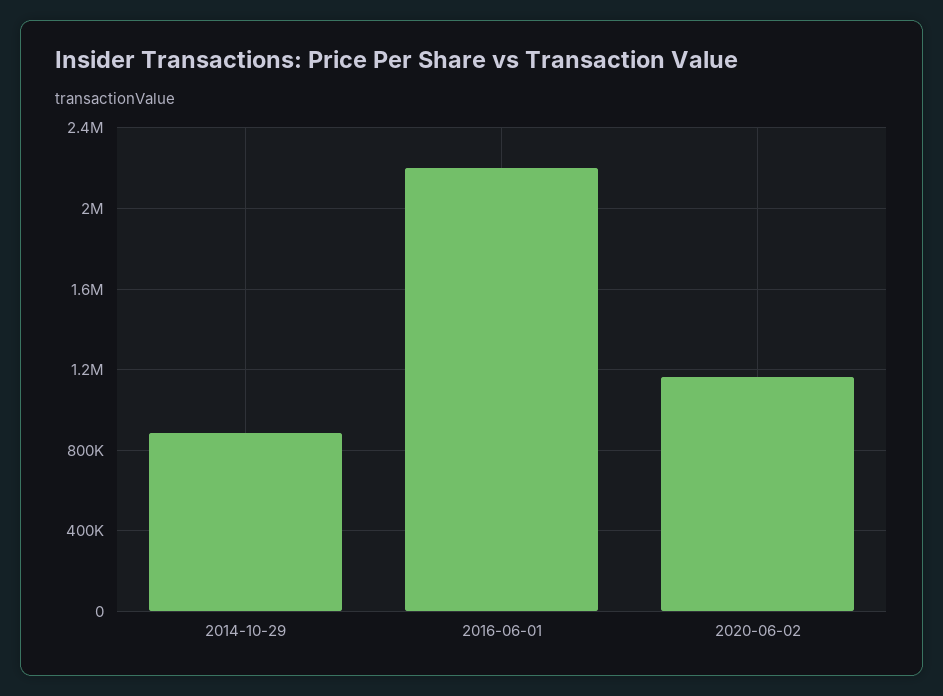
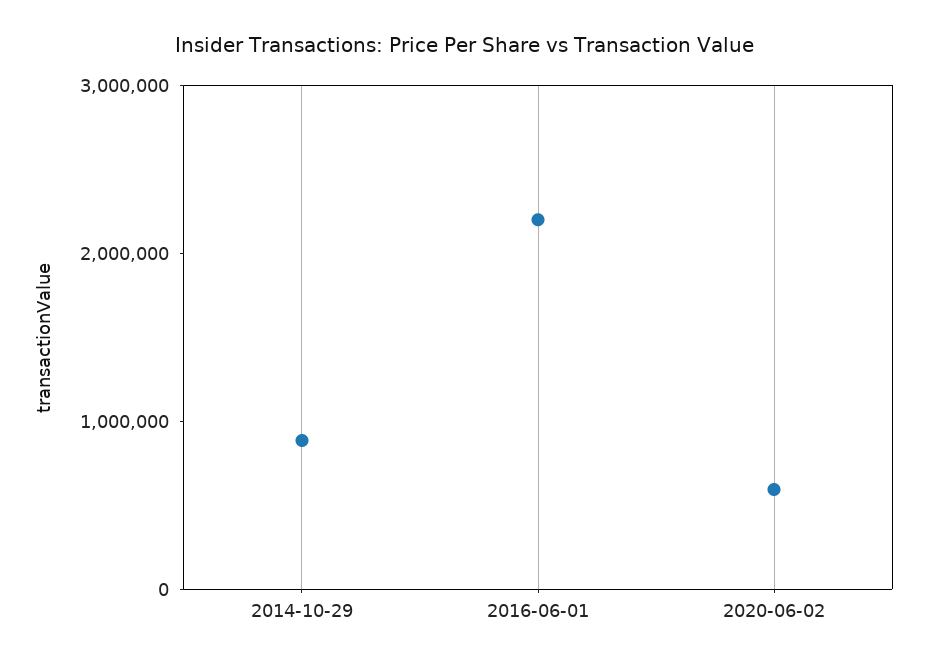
  {
    "2014-10-29": 900000,
    "2016-06-01": 2200000,
-   "2020-06-02": 1150000
+   "2020-06-02": 600000
  }

